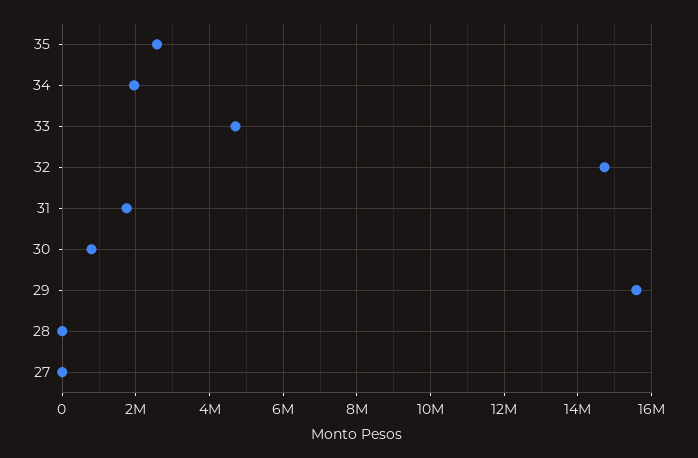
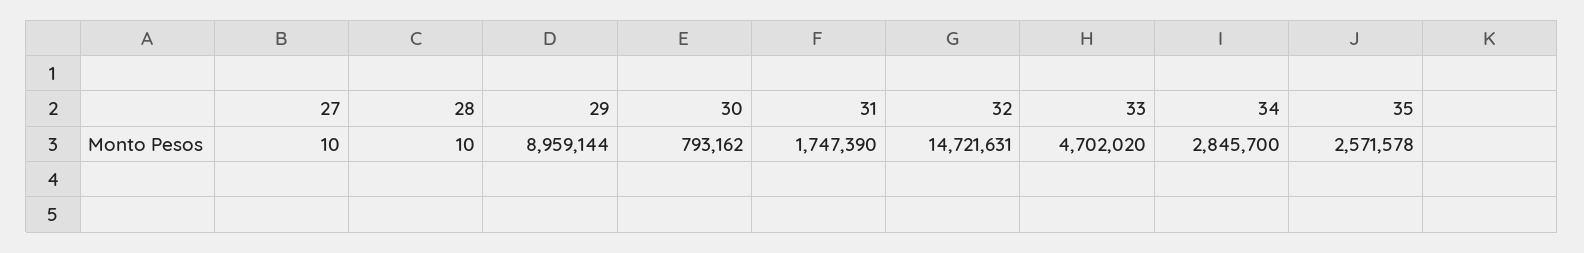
  {
    "35": 2571578,
-   "34": 2000000,
+   "34": 2845700,
    "33": 4702020,
    "32": 14721631,
    "31": 1747390,
    "30": 793162,
-   "29": 15600000,
+   "29": 8959144,
    "28": 10,
    "27": 10
  }

